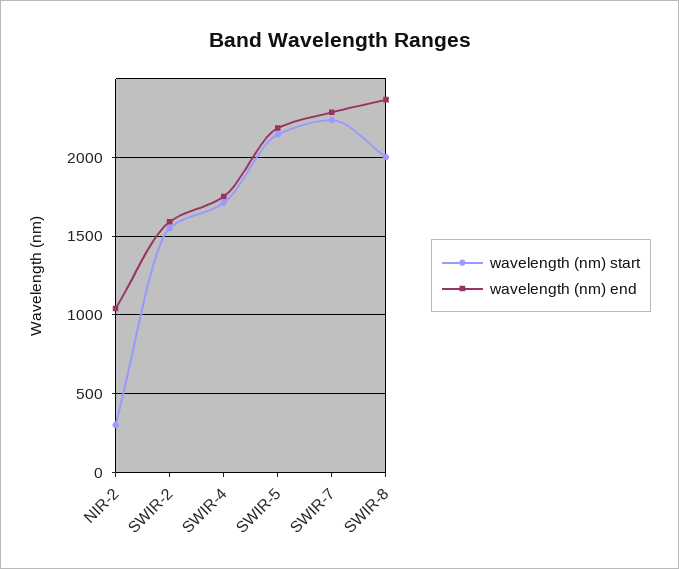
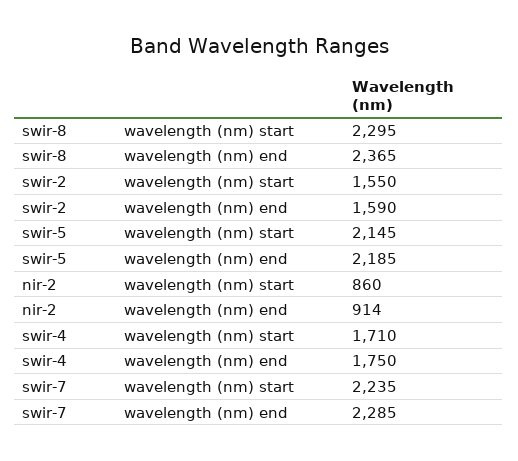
  {
    "wavelength (nm) start": {
-     "NIR-2": 300,
+     "NIR-2": 860,
      "SWIR-2": 1550,
      "SWIR-4": 1710,
      "SWIR-5": 2145,
      "SWIR-7": 2235,
-     "SWIR-8": 2000
+     "SWIR-8": 2295
    },
    "wavelength (nm) end": {
-     "NIR-2": 1050,
+     "NIR-2": 914,
      "SWIR-2": 1590,
      "SWIR-4": 1750,
      "SWIR-5": 2185,
      "SWIR-7": 2285,
      "SWIR-8": 2365
    }
  }

